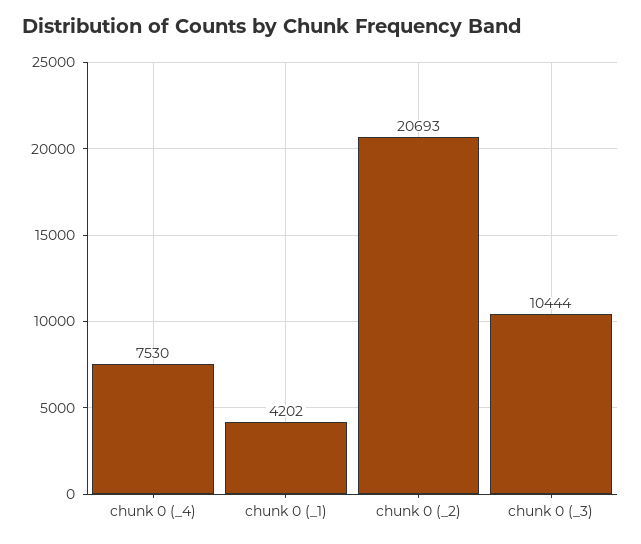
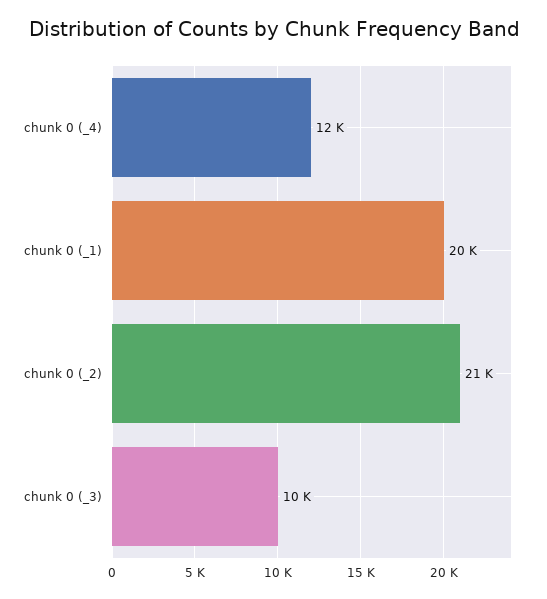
  {
-   "chunk 0 (_4)": 7530,
+   "chunk 0 (_4)": 12000,
-   "chunk 0 (_1)": 4202,
+   "chunk 0 (_1)": 20000,
    "chunk 0 (_2)": 20693,
    "chunk 0 (_3)": 10444
  }

